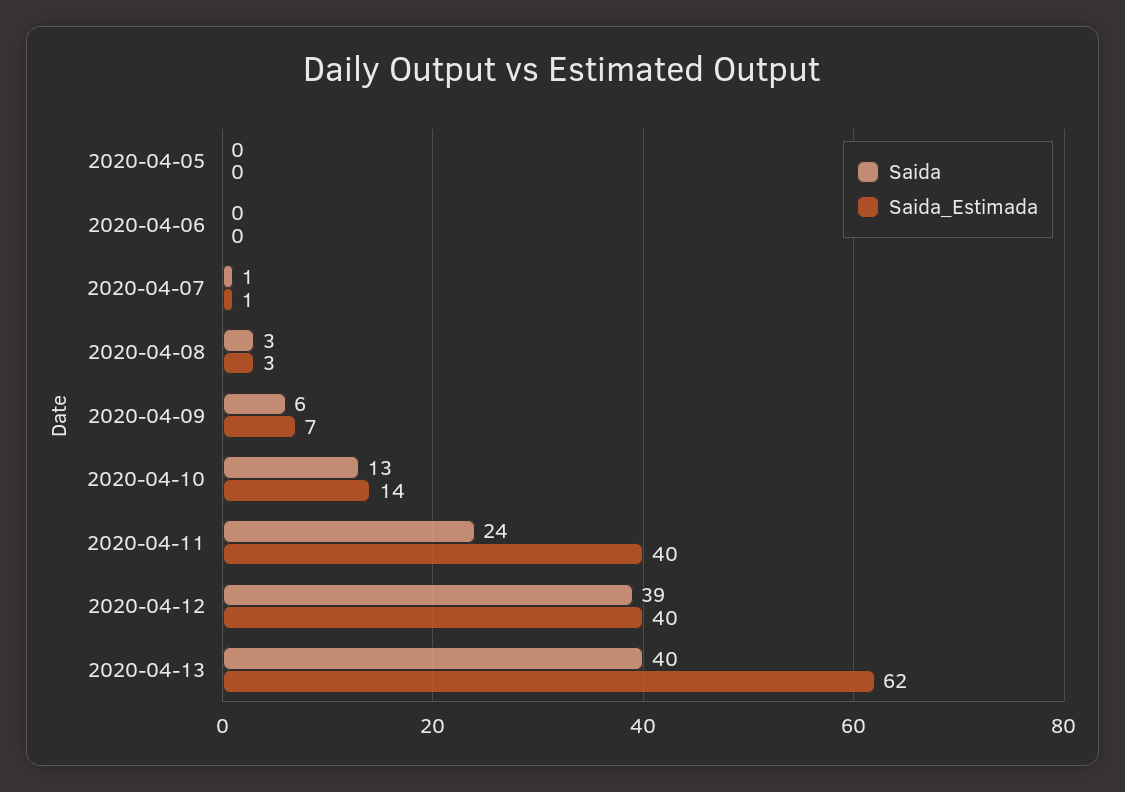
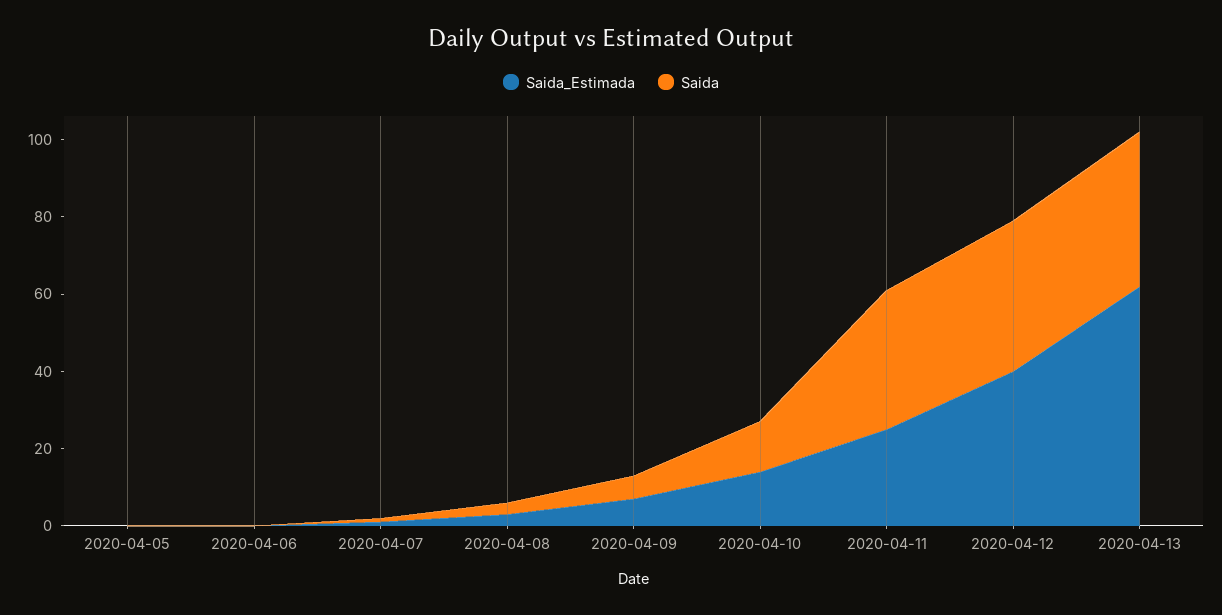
  {
    "Saida": {
      "2020-04-05": 0,
      "2020-04-06": 0,
      "2020-04-07": 1,
      "2020-04-08": 3,
      "2020-04-09": 6,
      "2020-04-10": 13,
-     "2020-04-11": 24,
+     "2020-04-11": 35,
      "2020-04-12": 39,
      "2020-04-13": 40
    },
    "Saida_Estimada": {
      "2020-04-05": 0,
      "2020-04-06": 0,
      "2020-04-07": 1,
      "2020-04-08": 3,
      "2020-04-09": 7,
      "2020-04-10": 14,
-     "2020-04-11": 40,
+     "2020-04-11": 25,
      "2020-04-12": 40,
      "2020-04-13": 62
    }
  }

